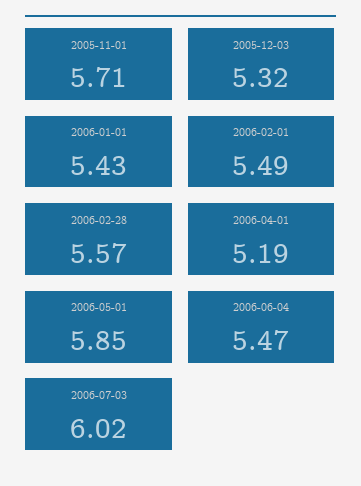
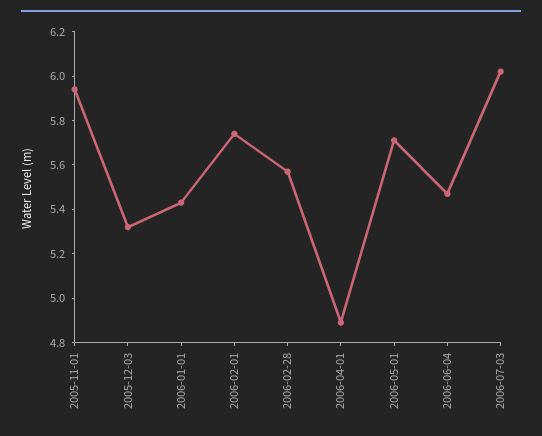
  {
-   "2005-11-01": 5.71,
+   "2005-11-01": 5.95,
    "2005-12-03": 5.32,
    "2006-01-01": 5.43,
-   "2006-02-01": 5.49,
+   "2006-02-01": 5.75,
    "2006-02-28": 5.57,
-   "2006-04-01": 5.19,
+   "2006-04-01": 4.9,
-   "2006-05-01": 5.85,
+   "2006-05-01": 5.7,
    "2006-06-04": 5.47,
    "2006-07-03": 6.02
  }

